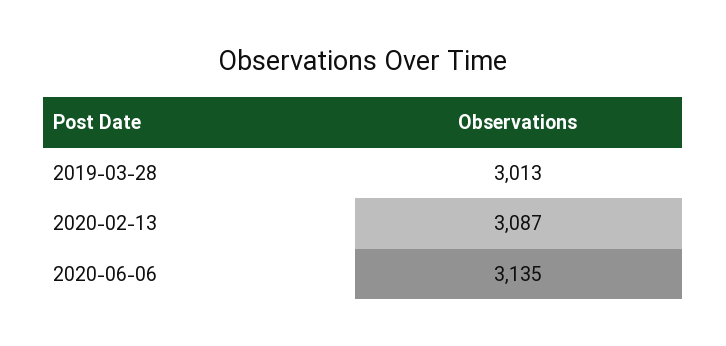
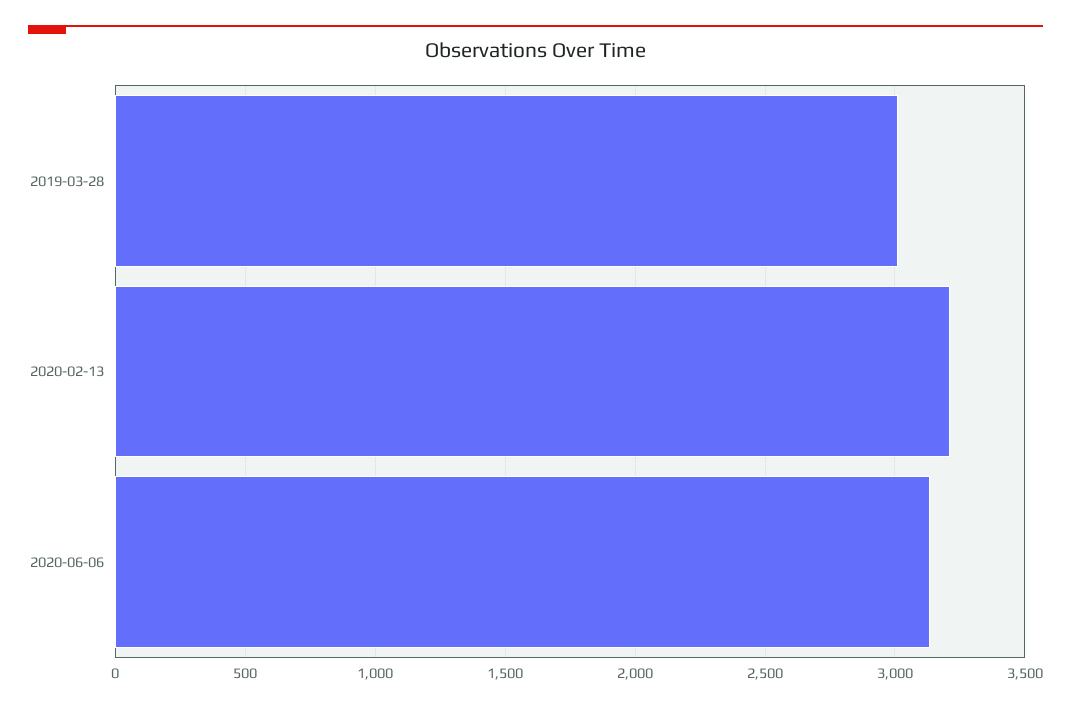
  {
    "2019-03-28": 3013,
-   "2020-02-13": 3087,
+   "2020-02-13": 3200,
    "2020-06-06": 3135
  }

